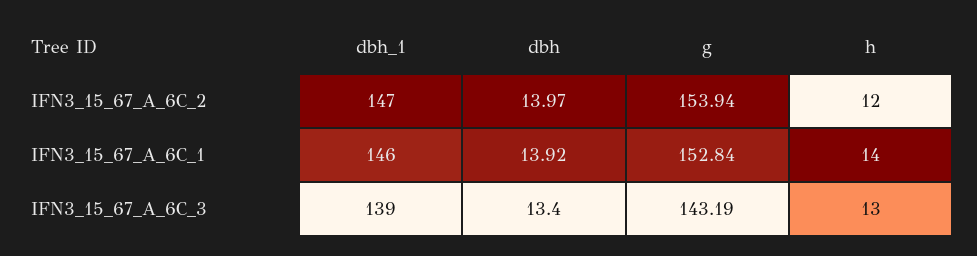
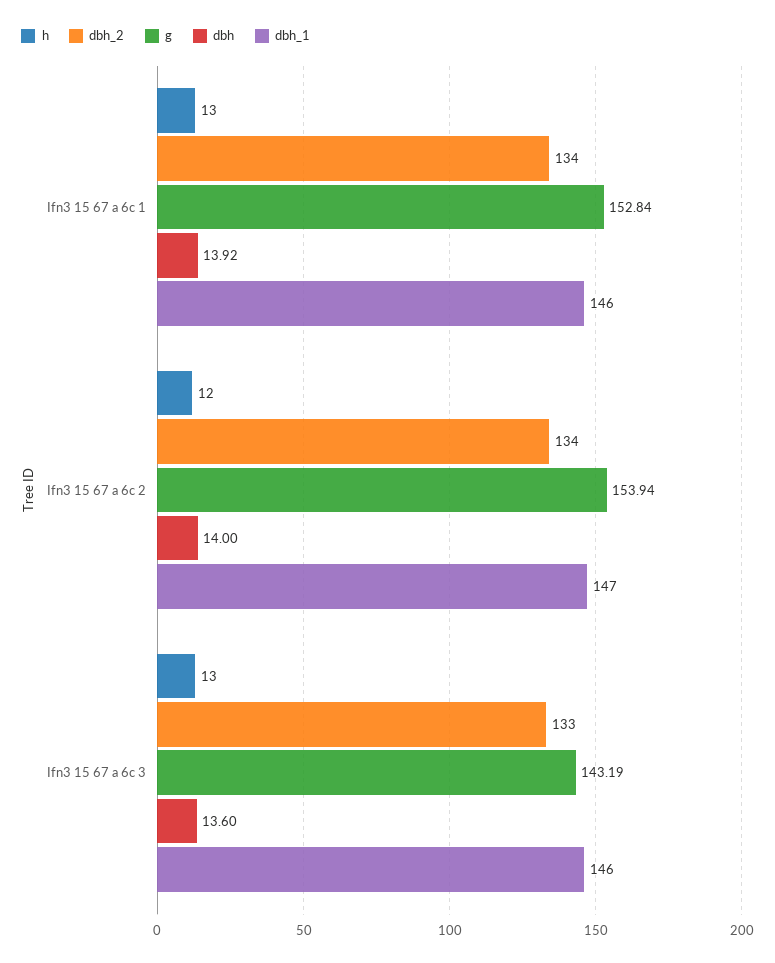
  {
    "dbh_1": {
      "IFN3_15_67_A_6C_2": 147,
      "IFN3_15_67_A_6C_1": 146,
-     "IFN3_15_67_A_6C_3": 139
+     "IFN3_15_67_A_6C_3": 146
    },
    "dbh": {
-     "IFN3_15_67_A_6C_2": 13.97,
+     "IFN3_15_67_A_6C_2": 14,
      "IFN3_15_67_A_6C_1": 13.92,
-     "IFN3_15_67_A_6C_3": 13.4
+     "IFN3_15_67_A_6C_3": 13.6
    },
    "g": {
      "IFN3_15_67_A_6C_2": 153.94,
      "IFN3_15_67_A_6C_1": 152.84,
      "IFN3_15_67_A_6C_3": 143.19
    },
    "h": {
      "IFN3_15_67_A_6C_2": 12,
-     "IFN3_15_67_A_6C_1": 14,
+     "IFN3_15_67_A_6C_1": 13,
      "IFN3_15_67_A_6C_3": 13
-   }
+   },
+   "dbh_2": {
+     "IFN3_15_67_A_6C_1": 134,
+     "IFN3_15_67_A_6C_2": 134,
+     "IFN3_15_67_A_6C_3": 133
+   }
  }

